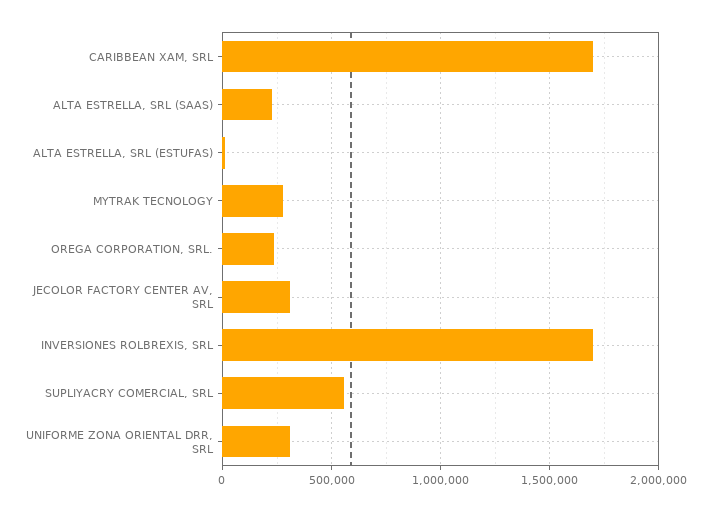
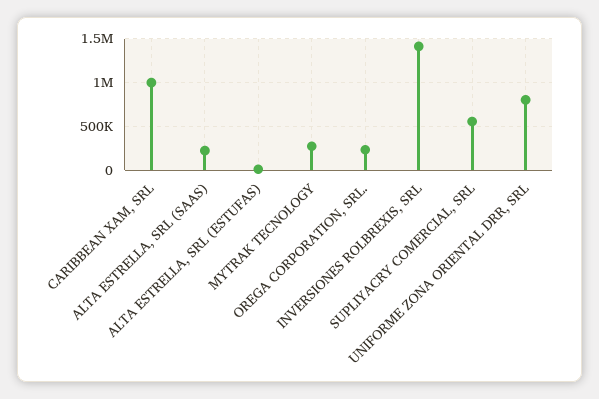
  {
-   "CARIBBEAN XAM, SRL": 1700000,
+   "CARIBBEAN XAM, SRL": 1000000,
    "ALTA ESTRELLA, SRL (SAAS)": 250000,
    "ALTA ESTRELLA, SRL (ESTUFAS)": 0,
    "MYTRAK TECNOLOGY": 300000,
    "OREGA CORPORATION, SRL.": 250000,
-   "JECOLOR FACTORY CENTER AV, SRL": 300000,
-   "INVERSIONES ROLBREXIS, SRL": 1700000,
+   "INVERSIONES ROLBREXIS, SRL": 1400000,
    "SUPLIYACRY COMERCIAL, SRL": 550000,
-   "UNIFORME ZONA ORIENTAL DRR, SRL": 300000
+   "UNIFORME ZONA ORIENTAL DRR, SRL": 800000
  }

